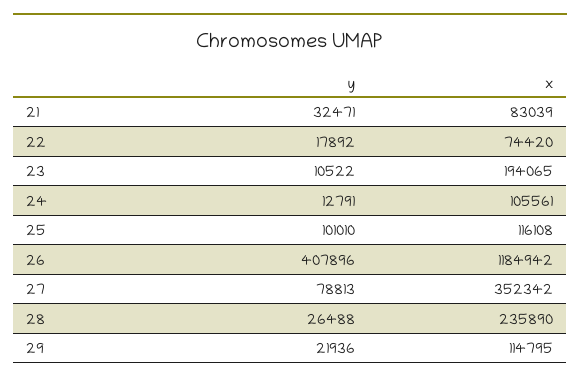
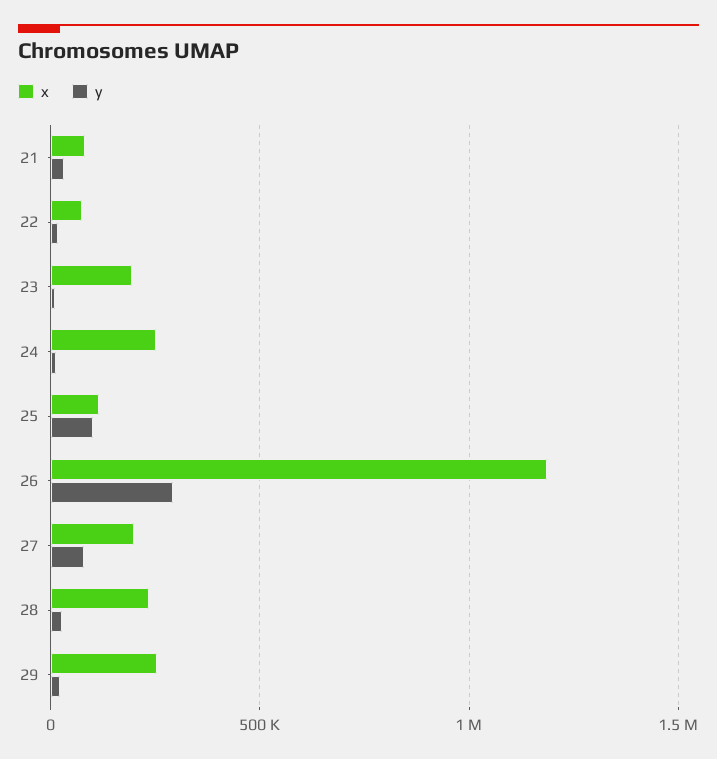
  {
    "y": {
      "21": 32471,
      "22": 17892,
      "23": 10522,
      "24": 12791,
      "25": 101010,
-     "26": 407896,
+     "26": 300000,
      "27": 78813,
      "28": 26488,
      "29": 21936
    },
    "x": {
      "21": 83039,
      "22": 74420,
      "23": 194065,
-     "24": 105561,
+     "24": 250000,
      "25": 116108,
      "26": 1184942,
-     "27": 352342,
+     "27": 200000,
      "28": 235890,
-     "29": 114795
+     "29": 250000
    }
  }

